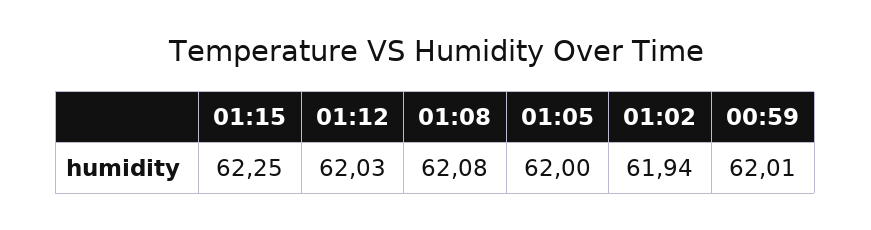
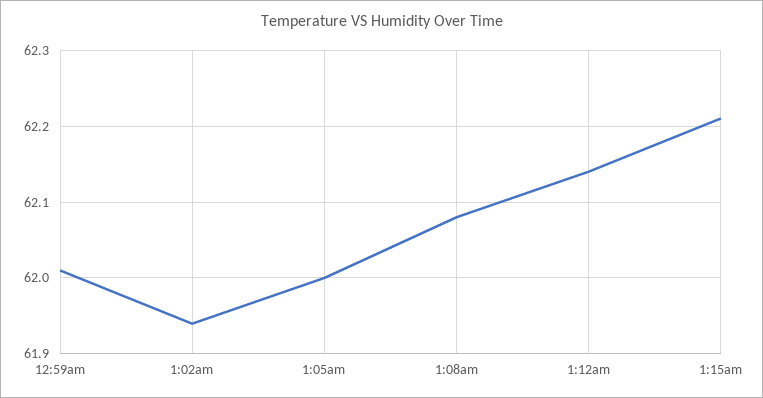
  {
-   "01:15": 62.25,
+   "01:15": 62.21,
-   "01:12": 62.03,
+   "01:12": 62.14,
    "01:08": 62.08,
    "01:05": 62,
    "01:02": 61.94,
    "00:59": 62.01
  }

